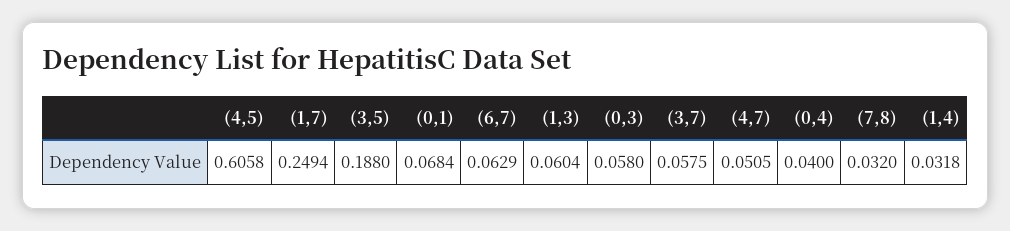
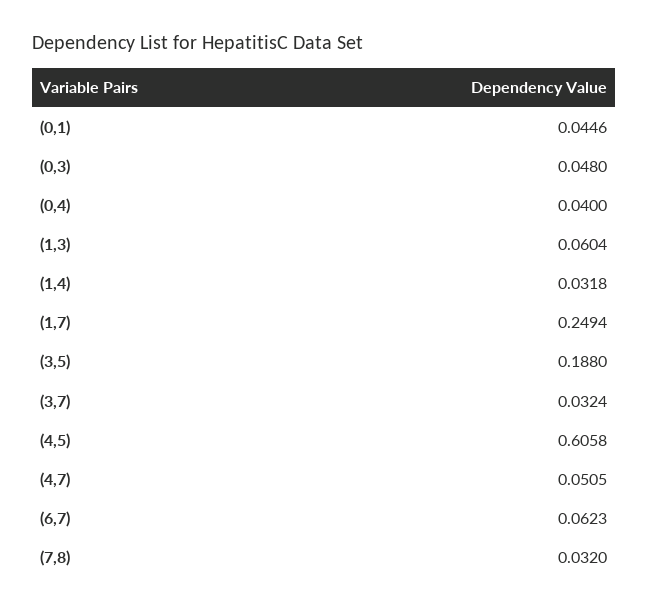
  {
    "(4,5)": 0.6058,
    "(1,7)": 0.2494,
    "(3,5)": 0.188,
-   "(0,1)": 0.0684,
+   "(0,1)": 0.0446,
-   "(6,7)": 0.0629,
+   "(6,7)": 0.0623,
    "(1,3)": 0.0604,
-   "(0,3)": 0.058,
+   "(0,3)": 0.048,
-   "(3,7)": 0.0575,
+   "(3,7)": 0.0324,
    "(4,7)": 0.0505,
    "(0,4)": 0.04,
    "(7,8)": 0.032,
    "(1,4)": 0.0318
  }

